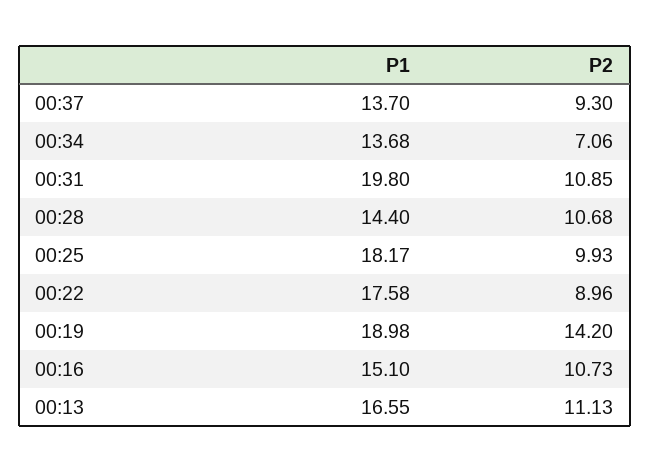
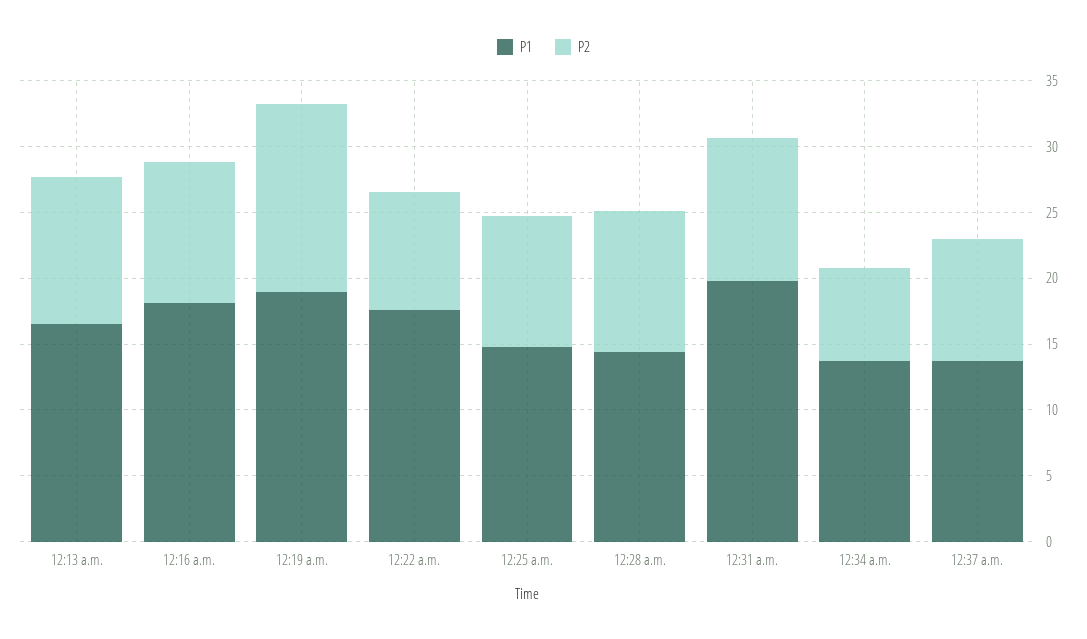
  {
    "P1": {
      "00:37": 13.7,
      "00:34": 13.68,
      "00:31": 19.8,
      "00:28": 14.4,
-     "00:25": 18.17,
+     "00:25": 15,
      "00:22": 17.58,
      "00:19": 18.98,
-     "00:16": 15.1,
+     "00:16": 18,
      "00:13": 16.55
    },
    "P2": {
      "00:37": 9.3,
      "00:34": 7.06,
      "00:31": 10.85,
      "00:28": 10.68,
      "00:25": 9.93,
      "00:22": 8.96,
      "00:19": 14.2,
      "00:16": 10.73,
      "00:13": 11.13
    }
  }

